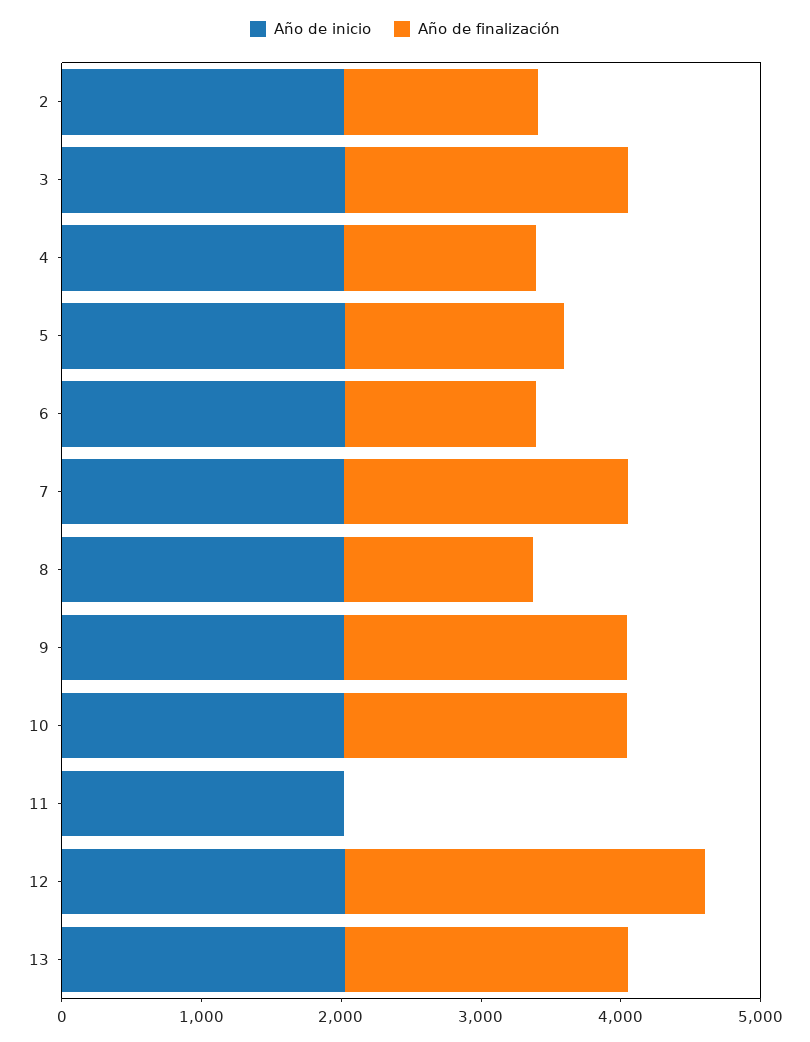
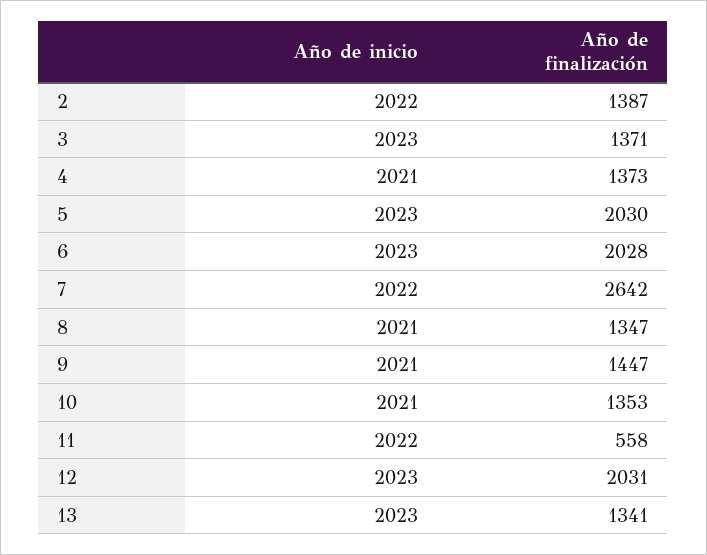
  {
    "Año de inicio": {
      "2": 2022,
      "3": 2023,
      "4": 2021,
      "5": 2023,
      "6": 2023,
      "7": 2022,
      "8": 2021,
      "9": 2021,
      "10": 2021,
      "11": 2022,
      "12": 2023,
      "13": 2023
    },
    "Año de finalización": {
      "2": 1387,
-     "3": 2000,
+     "3": 1371,
      "4": 1373,
-     "5": 1600,
+     "5": 2030,
-     "6": 1400,
+     "6": 2028,
-     "7": 2000,
+     "7": 2642,
      "8": 1347,
-     "9": 2000,
+     "9": 1447,
-     "10": 2000,
+     "10": 1353,
-     "11": 0,
+     "11": 558,
-     "12": 2600,
+     "12": 2031,
-     "13": 2000
+     "13": 1341
    }
  }

